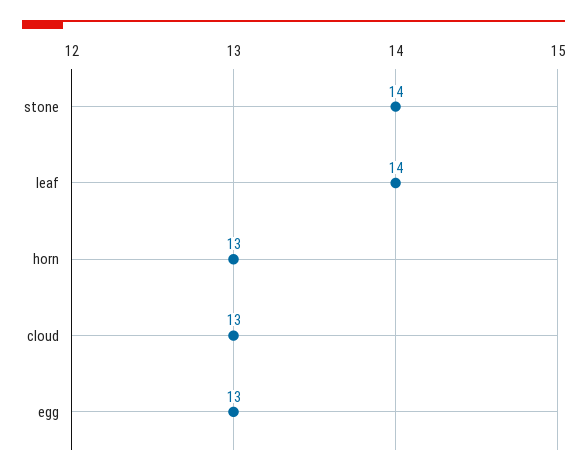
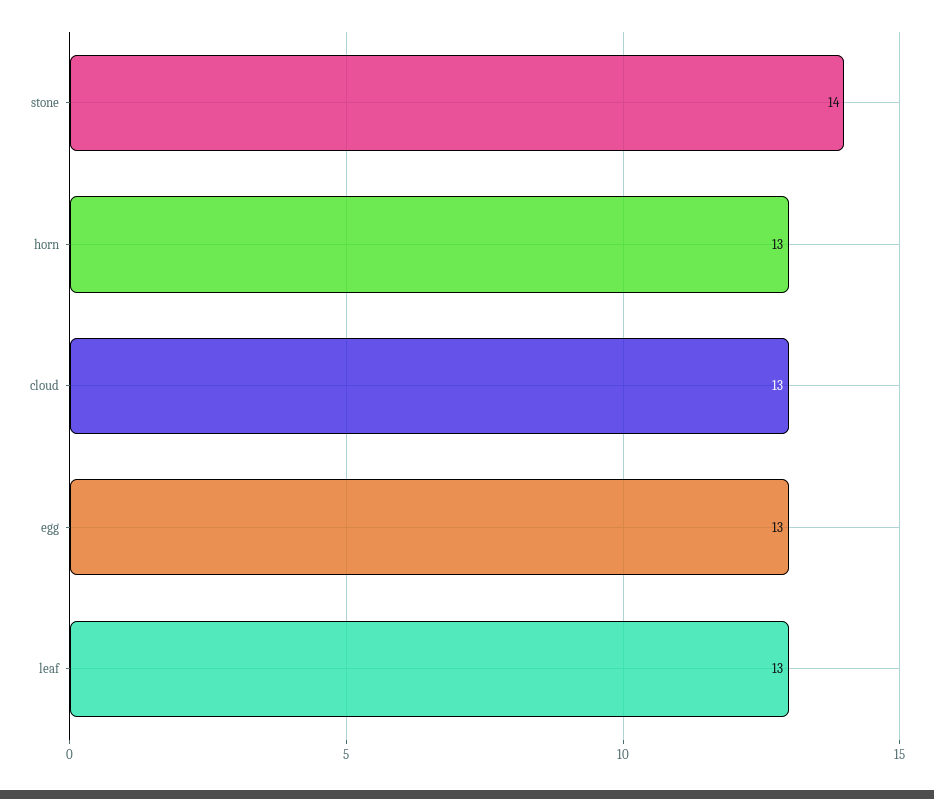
  {
    "stone": 14,
-   "leaf": 14,
+   "leaf": 13,
    "horn": 13,
    "cloud": 13,
    "egg": 13
  }

